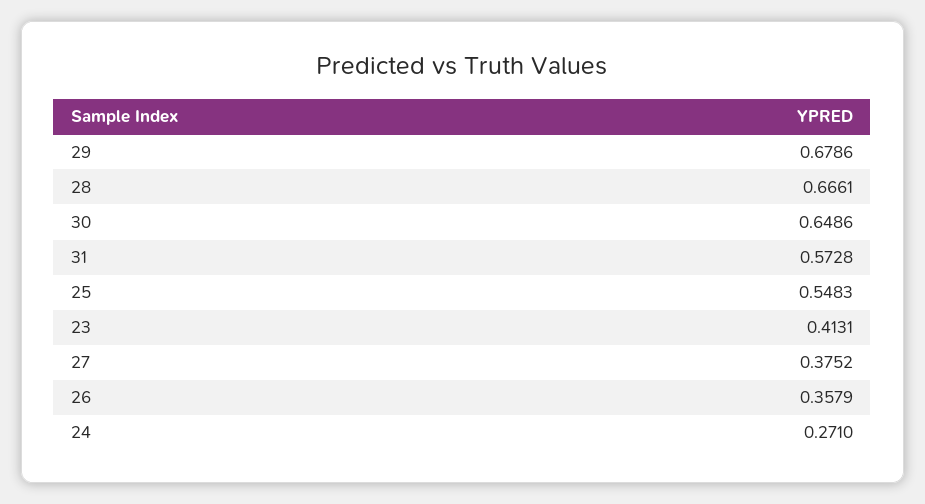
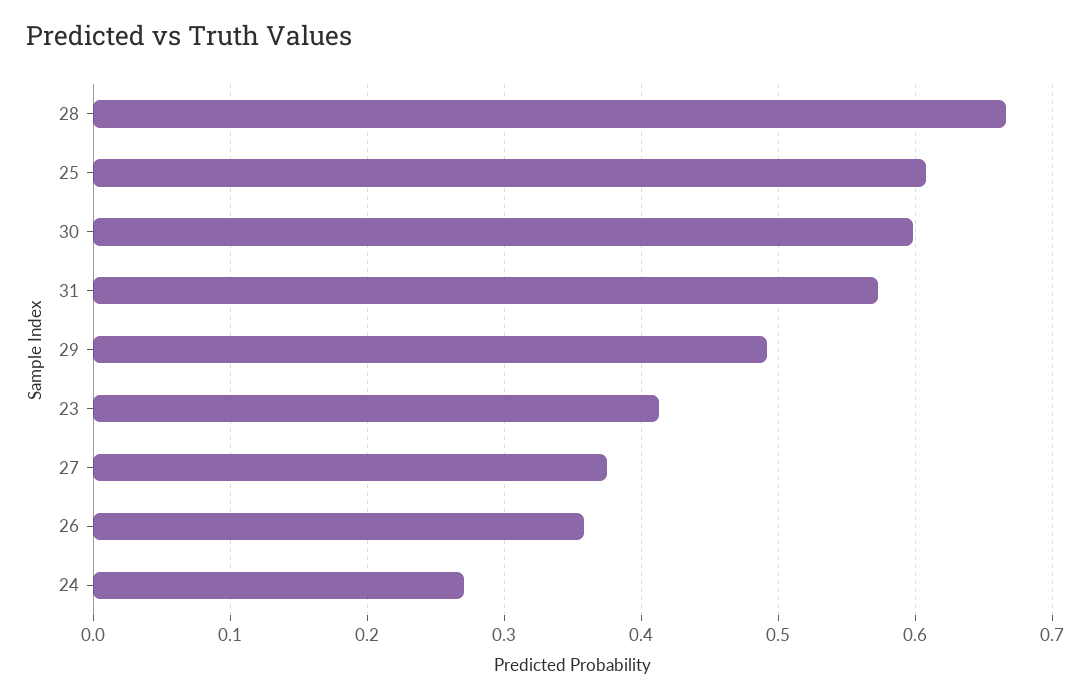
  {
-   "29": 0.6786,
+   "29": 0.49,
    "28": 0.6661,
-   "30": 0.6486,
+   "30": 0.6,
    "31": 0.5728,
-   "25": 0.5483,
+   "25": 0.61,
    "23": 0.4131,
    "27": 0.3752,
    "26": 0.3579,
    "24": 0.271
  }

